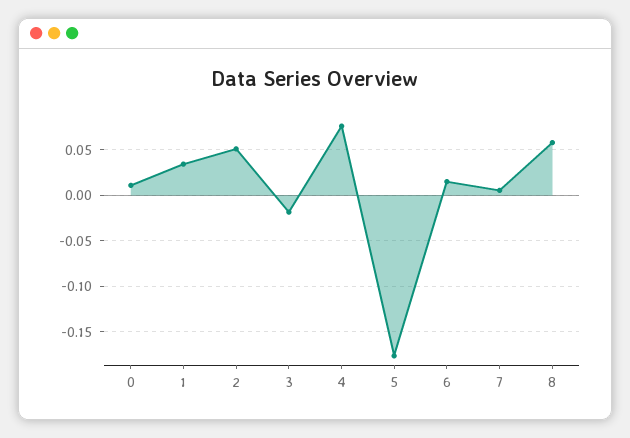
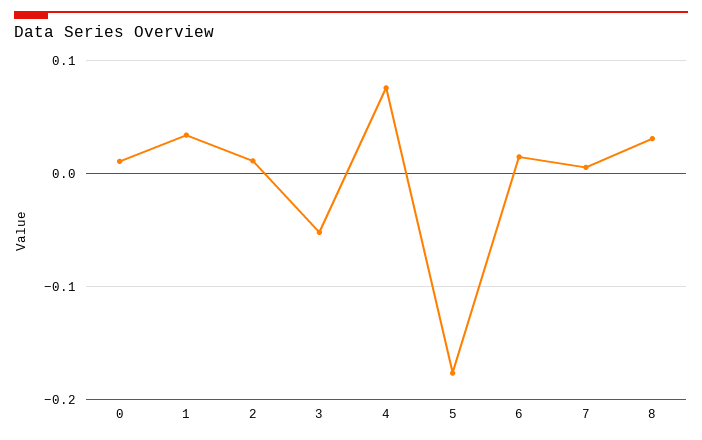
  {
    "0": 0.01,
    "1": 0.03,
-   "2": 0.05,
+   "2": 0.01,
-   "3": -0.02,
+   "3": -0.05,
    "4": 0.08,
    "5": -0.18,
    "6": 0.02,
    "7": 0.01,
-   "8": 0.06
+   "8": 0.03
  }

